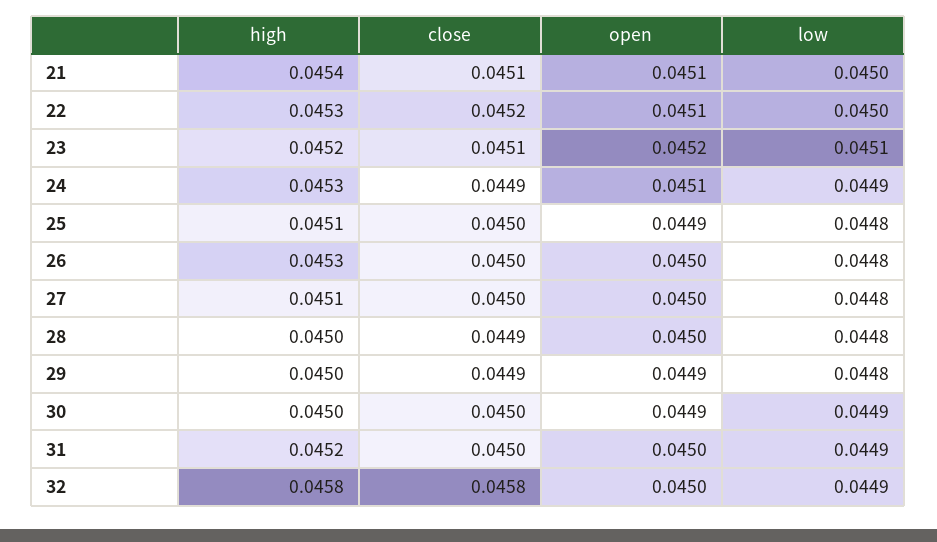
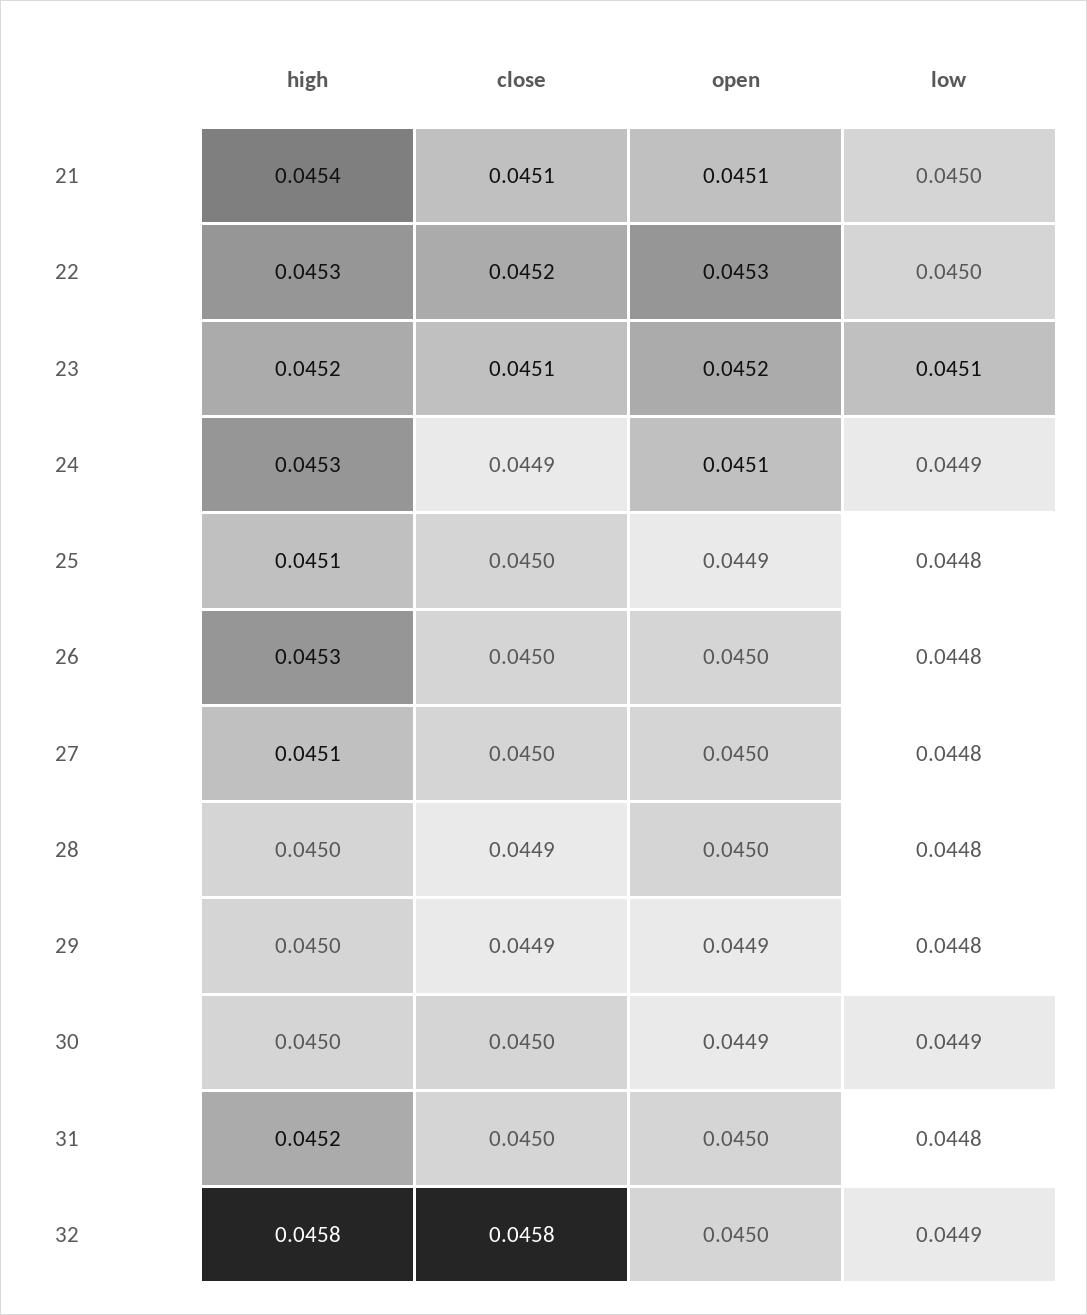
  {
    "high": {
      "21": 0.0454,
      "22": 0.0453,
      "23": 0.0452,
      "24": 0.0453,
      "25": 0.0451,
      "26": 0.0453,
      "27": 0.0451,
      "28": 0.045,
      "29": 0.045,
      "30": 0.045,
      "31": 0.0452,
      "32": 0.0458
    },
    "close": {
      "21": 0.0451,
      "22": 0.0452,
      "23": 0.0451,
      "24": 0.0449,
      "25": 0.045,
      "26": 0.045,
      "27": 0.045,
      "28": 0.0449,
      "29": 0.0449,
      "30": 0.045,
      "31": 0.045,
      "32": 0.0458
    },
    "open": {
      "21": 0.0451,
-     "22": 0.0451,
+     "22": 0.0453,
      "23": 0.0452,
      "24": 0.0451,
      "25": 0.0449,
      "26": 0.045,
      "27": 0.045,
      "28": 0.045,
      "29": 0.0449,
      "30": 0.0449,
      "31": 0.045,
      "32": 0.045
    },
    "low": {
      "21": 0.045,
      "22": 0.045,
      "23": 0.0451,
      "24": 0.0449,
      "25": 0.0448,
      "26": 0.0448,
      "27": 0.0448,
      "28": 0.0448,
      "29": 0.0448,
      "30": 0.0449,
-     "31": 0.0449,
+     "31": 0.0448,
      "32": 0.0449
    }
  }

